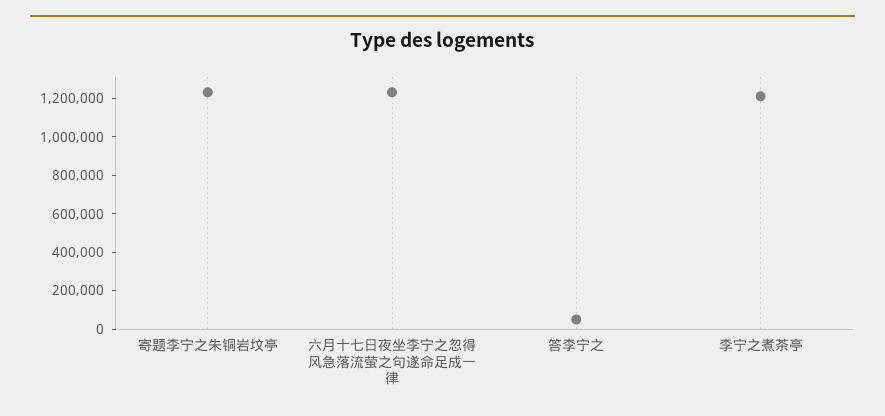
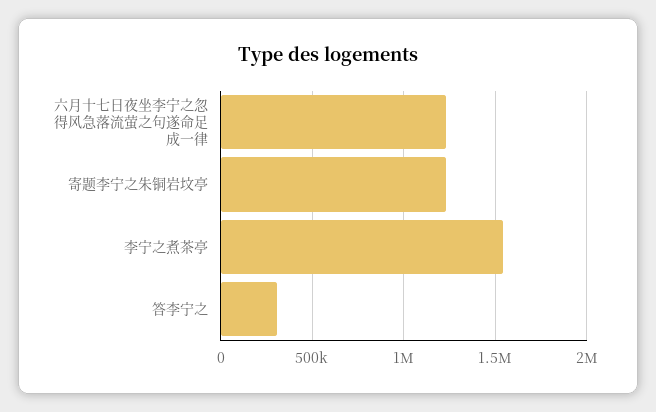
  {
    "寄题李宁之朱铜岩坟亭": 1250000,
    "六月十七日夜坐李宁之忽得风急落流萤之句遂命足成一律": 1250000,
-   "答李宁之": 50000,
+   "答李宁之": 300000,
-   "李宁之煮茶亭": 1200000
+   "李宁之煮茶亭": 1550000
  }

